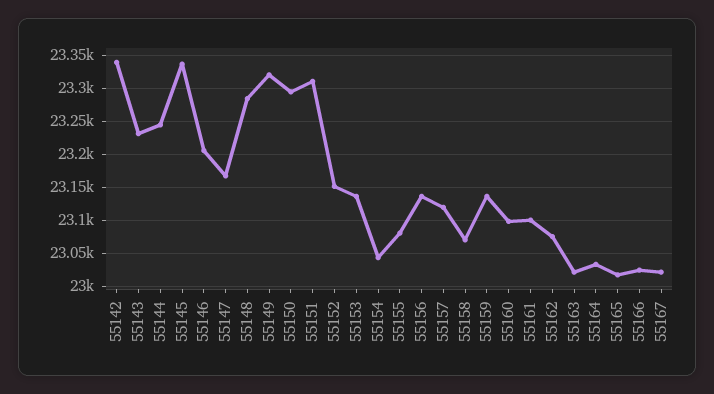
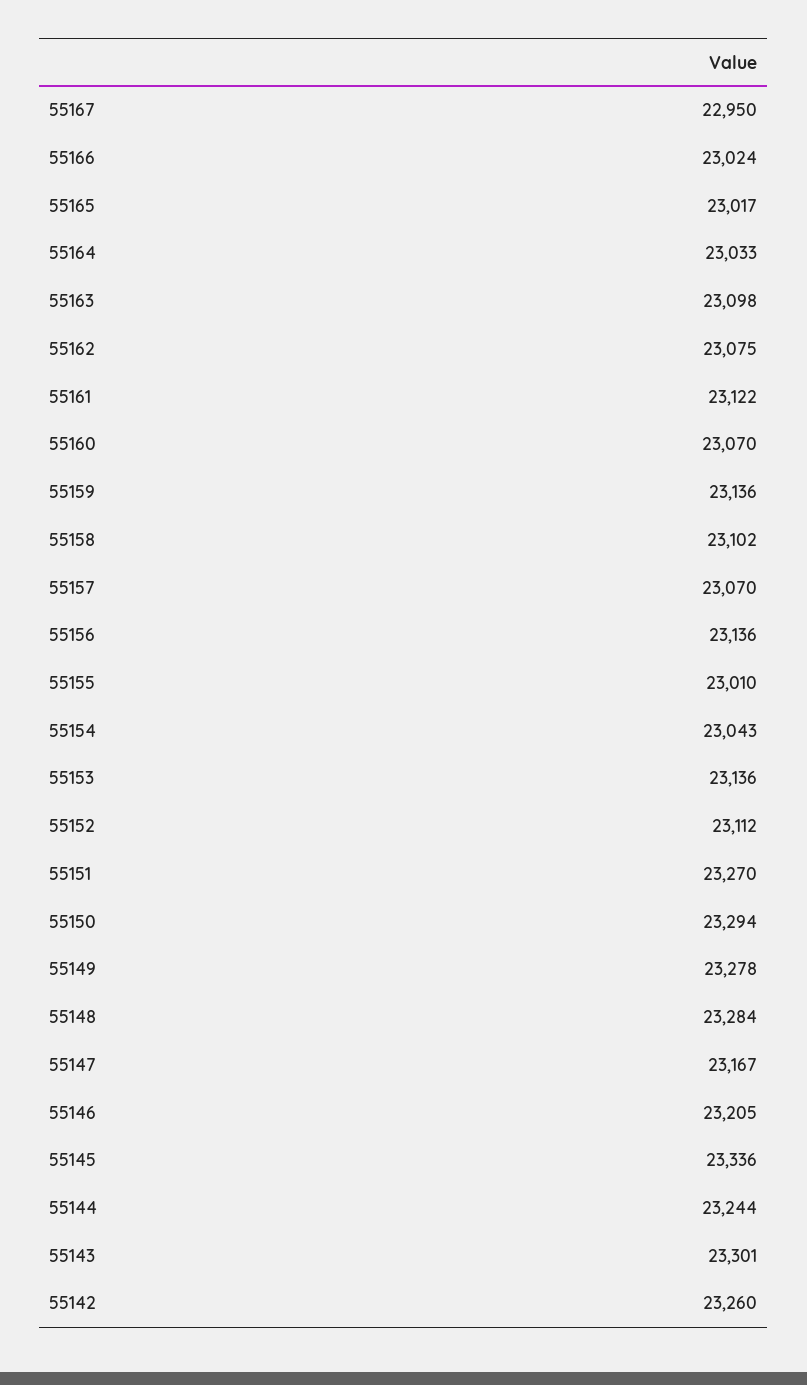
  {
-   "55142": 23340,
+   "55142": 23260,
-   "55143": 23230,
+   "55143": 23301,
    "55144": 23244,
    "55145": 23336,
    "55146": 23205,
    "55147": 23167,
    "55148": 23284,
-   "55149": 23320,
+   "55149": 23278,
    "55150": 23294,
-   "55151": 23310,
+   "55151": 23270,
-   "55152": 23150,
+   "55152": 23112,
    "55153": 23136,
    "55154": 23043,
-   "55155": 23080,
+   "55155": 23010,
    "55156": 23136,
-   "55157": 23120,
+   "55157": 23070,
-   "55158": 23070,
+   "55158": 23102,
    "55159": 23136,
-   "55160": 23100,
+   "55160": 23070,
-   "55161": 23100,
+   "55161": 23122,
    "55162": 23075,
-   "55163": 23020,
+   "55163": 23098,
    "55164": 23033,
    "55165": 23017,
    "55166": 23024,
-   "55167": 23020
+   "55167": 22950
  }

